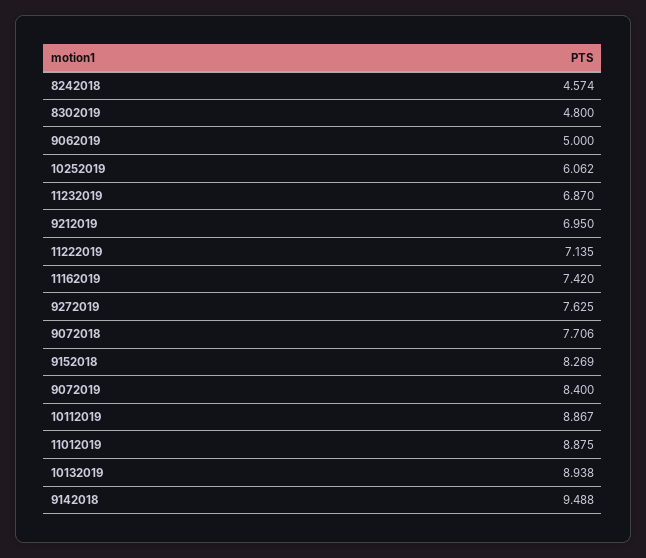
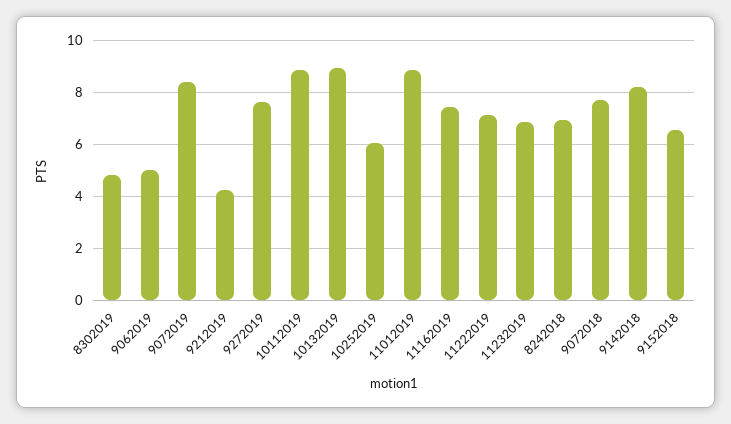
  {
-   "8242018": 4.574,
+   "8242018": 7,
    "8302019": 4.8,
    "9062019": 5,
    "10252019": 6.062,
    "11232019": 6.87,
-   "9212019": 6.95,
+   "9212019": 4.25,
    "11222019": 7.135,
    "11162019": 7.42,
    "9272019": 7.625,
    "9072018": 7.706,
-   "9152018": 8.269,
+   "9152018": 6.5,
    "9072019": 8.4,
    "10112019": 8.867,
    "11012019": 8.875,
    "10132019": 8.938,
-   "9142018": 9.488
+   "9142018": 8.25
  }

